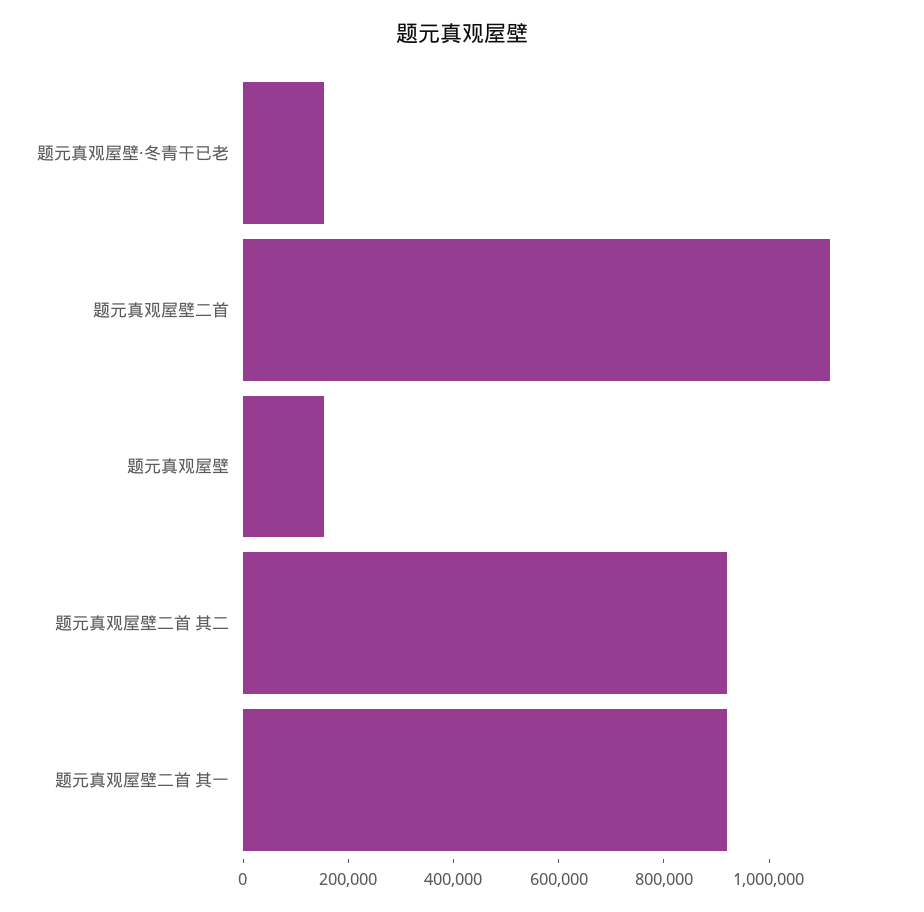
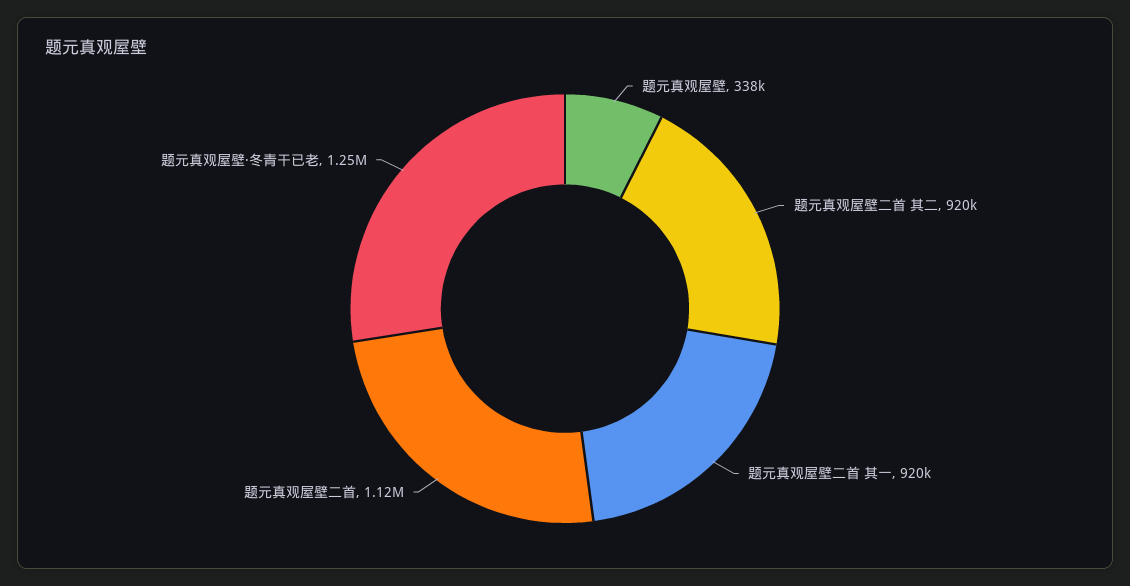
  {
-   "题元真观屋壁·冬青干已老": 150000,
+   "题元真观屋壁·冬青干已老": 1250000,
    "题元真观屋壁二首": 1120000,
-   "题元真观屋壁": 150000,
+   "题元真观屋壁": 338000,
    "题元真观屋壁二首 其二": 920000,
    "题元真观屋壁二首 其一": 920000
  }

